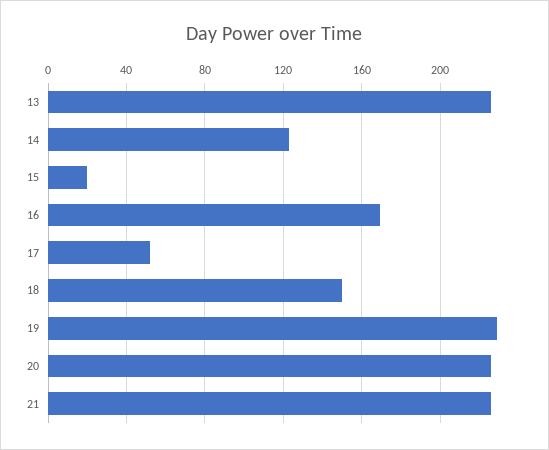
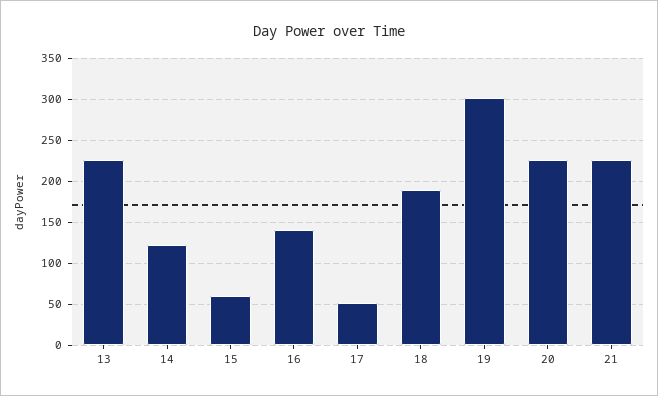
  {
    "13": 225,
    "14": 125,
-   "15": 20,
+   "15": 60,
-   "16": 170,
+   "16": 140,
    "17": 50,
-   "18": 150,
+   "18": 190,
-   "19": 230,
+   "19": 300,
    "20": 225,
    "21": 225
  }

